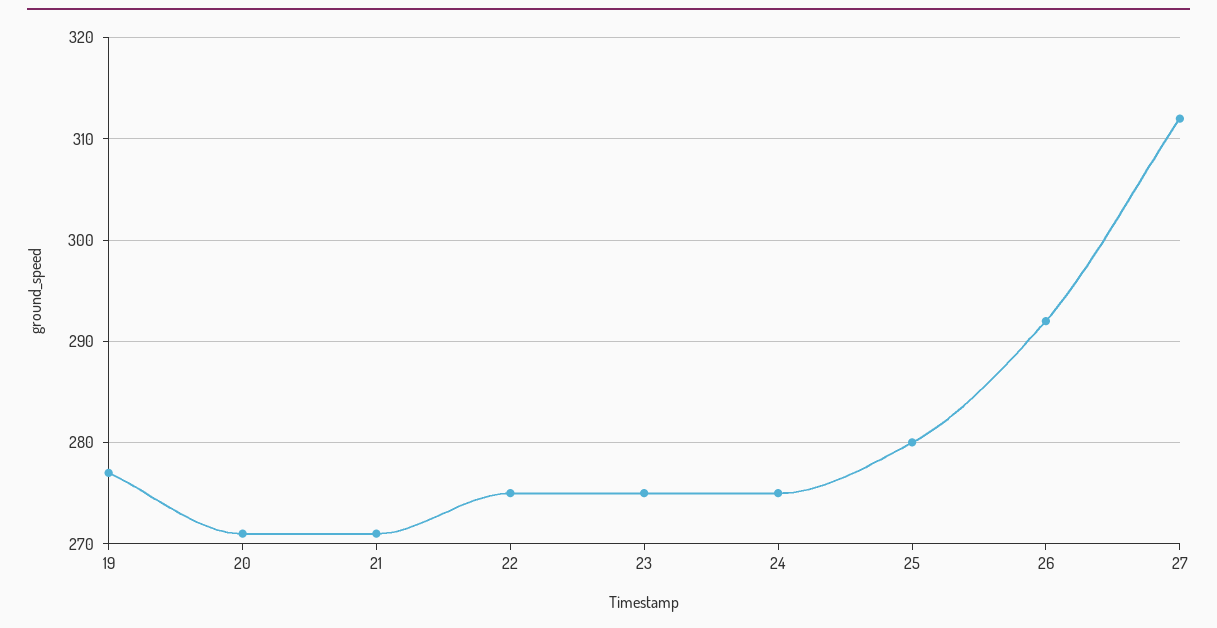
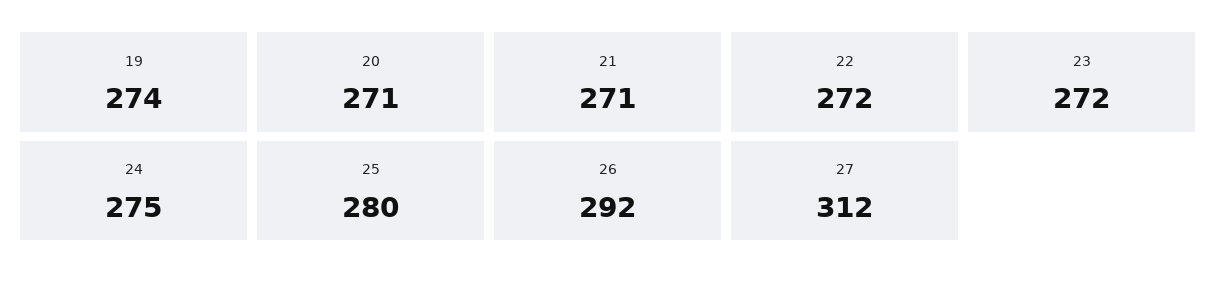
  {
-   "19": 277,
+   "19": 274,
    "20": 271,
    "21": 271,
-   "22": 275,
+   "22": 272,
-   "23": 275,
+   "23": 272,
    "24": 275,
    "25": 280,
    "26": 292,
    "27": 312
  }

